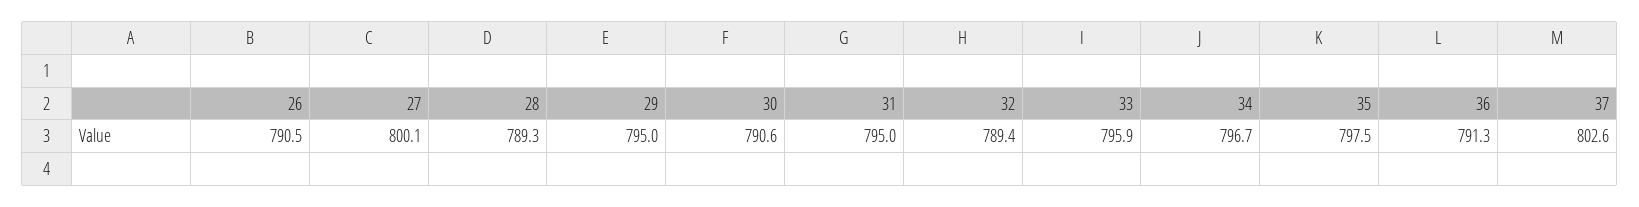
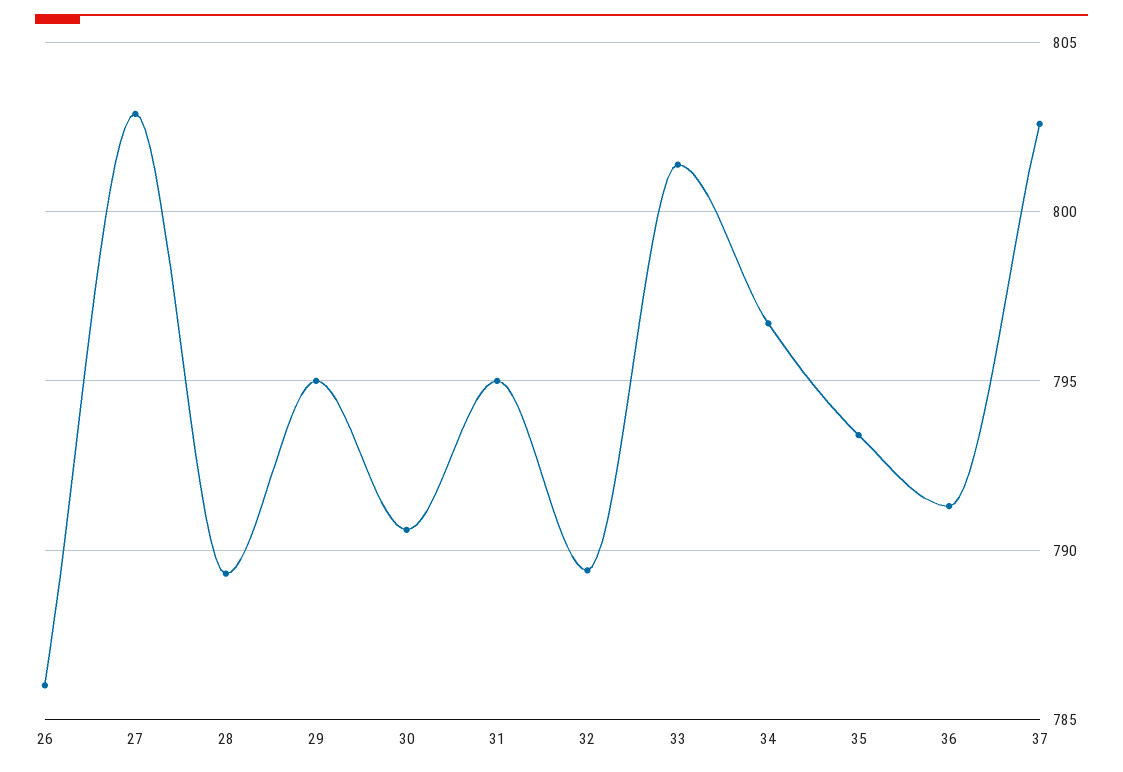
  {
-   "26": 790.5,
+   "26": 786,
-   "27": 800.1,
+   "27": 803,
    "28": 789.3,
    "29": 795,
    "30": 790.6,
    "31": 795,
    "32": 789.4,
-   "33": 795.9,
+   "33": 801.5,
    "34": 796.7,
-   "35": 797.5,
+   "35": 793.5,
    "36": 791.3,
    "37": 802.6
  }

